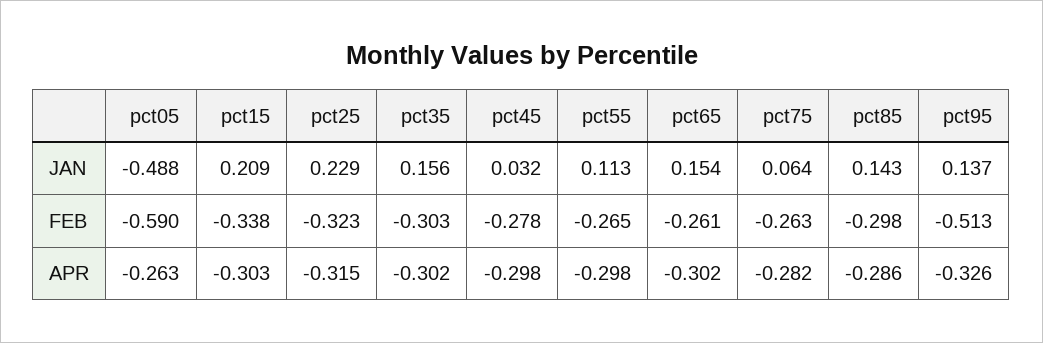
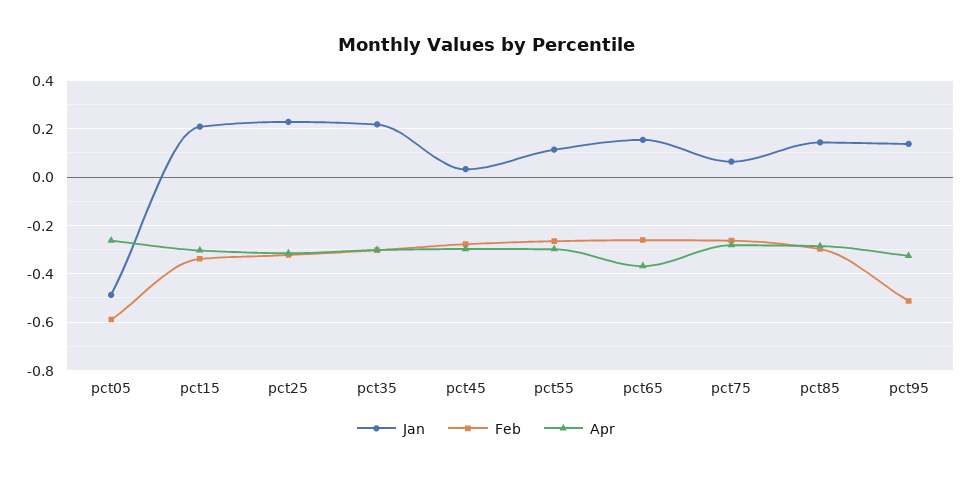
  {
    "JAN": {
      "pct05": -0.488,
      "pct15": 0.209,
      "pct25": 0.229,
-     "pct35": 0.156,
+     "pct35": 0.225,
      "pct45": 0.032,
      "pct55": 0.113,
      "pct65": 0.154,
      "pct75": 0.064,
      "pct85": 0.143,
      "pct95": 0.137
    },
    "FEB": {
      "pct05": -0.59,
      "pct15": -0.338,
      "pct25": -0.323,
      "pct35": -0.303,
      "pct45": -0.278,
      "pct55": -0.265,
      "pct65": -0.261,
      "pct75": -0.263,
      "pct85": -0.298,
      "pct95": -0.513
    },
    "APR": {
      "pct05": -0.263,
      "pct15": -0.303,
      "pct25": -0.315,
      "pct35": -0.302,
      "pct45": -0.298,
      "pct55": -0.298,
-     "pct65": -0.302,
+     "pct65": -0.375,
      "pct75": -0.282,
      "pct85": -0.286,
      "pct95": -0.326
    }
  }

